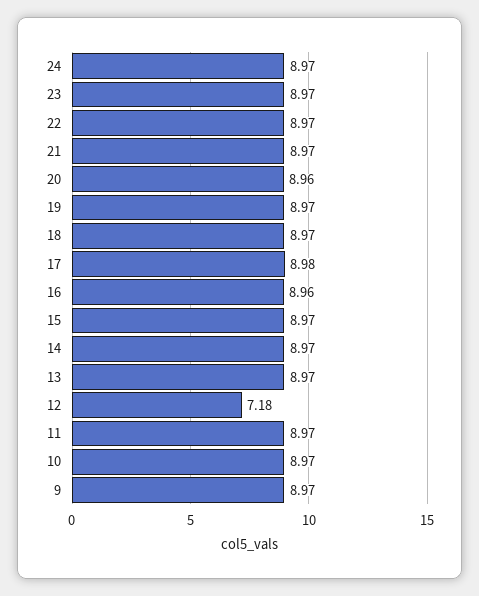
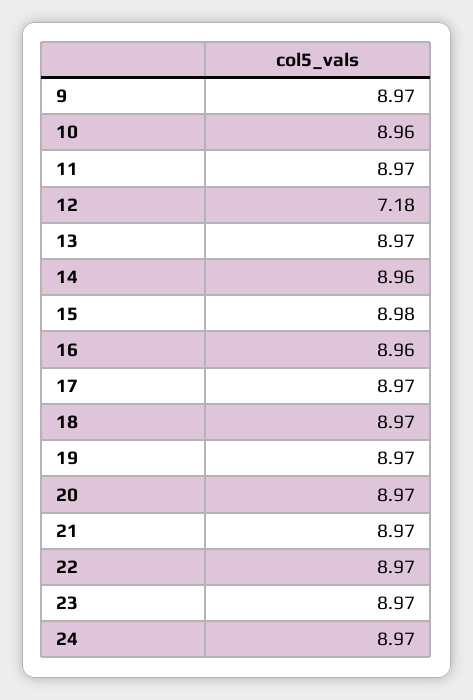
  {
    "24": 8.97,
    "23": 8.97,
    "22": 8.97,
    "21": 8.97,
-   "20": 8.96,
+   "20": 8.97,
    "19": 8.97,
    "18": 8.97,
-   "17": 8.98,
+   "17": 8.97,
    "16": 8.96,
-   "15": 8.97,
+   "15": 8.98,
-   "14": 8.97,
+   "14": 8.96,
    "13": 8.97,
    "12": 7.18,
    "11": 8.97,
-   "10": 8.97,
+   "10": 8.96,
    "9": 8.97
  }

